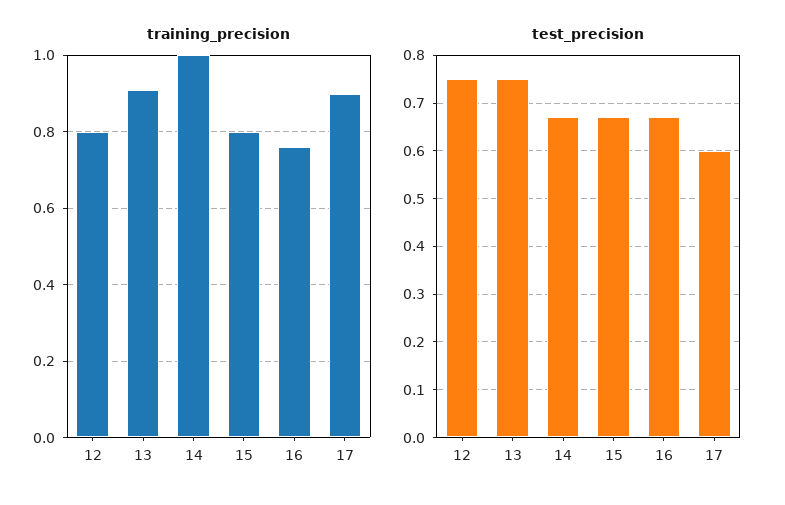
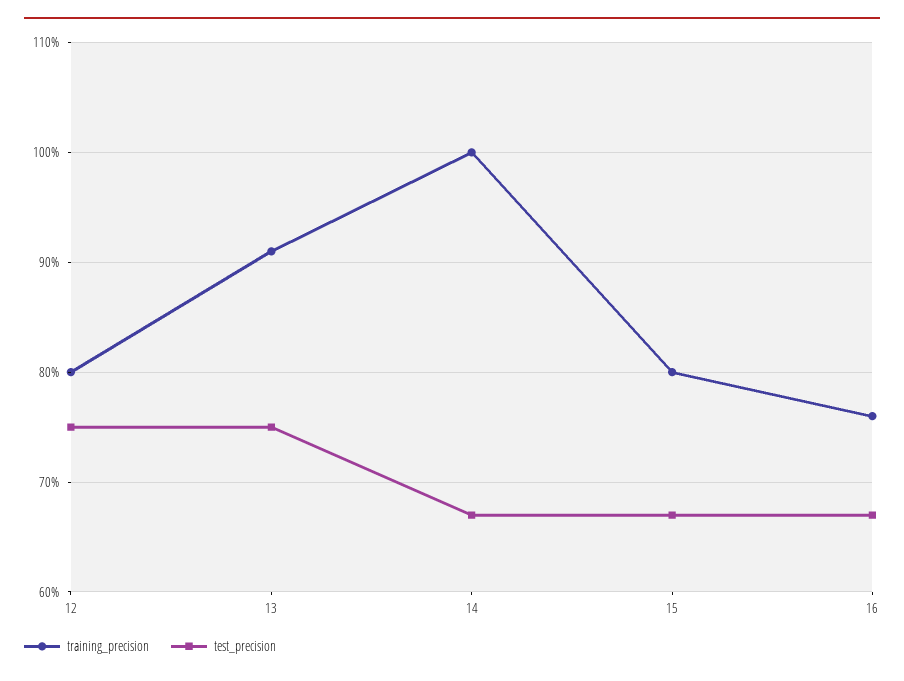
  {
    "training_precision": {
      "12": 0.8,
      "13": 0.91,
      "14": 1,
      "15": 0.8,
-     "16": 0.76,
+     "16": 0.76
-     "17": 0.9
    },
    "test_precision": {
      "12": 0.75,
      "13": 0.75,
      "14": 0.67,
      "15": 0.67,
-     "16": 0.67,
+     "16": 0.67
-     "17": 0.6
    }
  }

